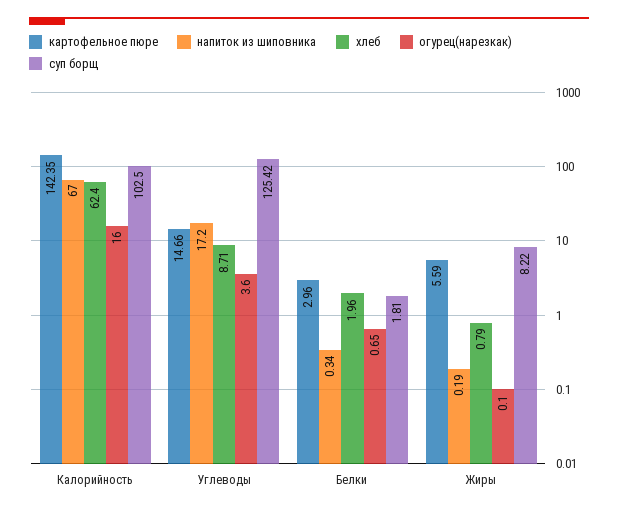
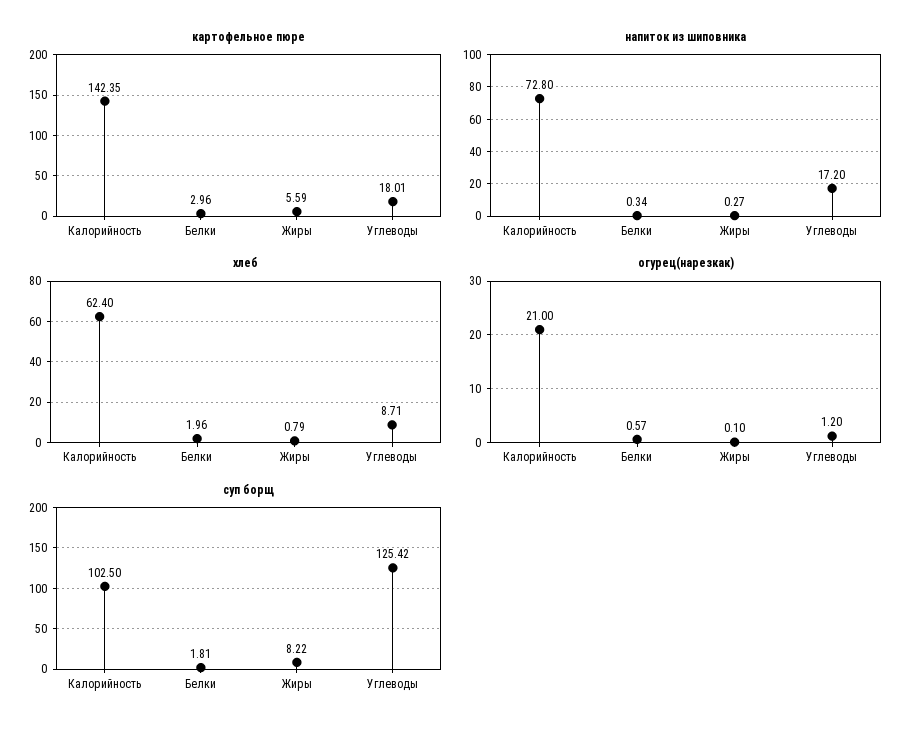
  {
    "картофельное пюре": {
      "Калорийность": 142.35,
-     "Углеводы": 14.66,
+     "Углеводы": 18.01,
      "Белки": 2.96,
      "Жиры": 5.59
    },
    "напиток из шиповника": {
-     "Калорийность": 67,
+     "Калорийность": 72.8,
      "Углеводы": 17.2,
      "Белки": 0.34,
-     "Жиры": 0.19
+     "Жиры": 0.27
    },
    "хлеб": {
      "Калорийность": 62.4,
      "Углеводы": 8.71,
      "Белки": 1.96,
      "Жиры": 0.79
    },
    "огурец(нарезкак)": {
-     "Калорийность": 16,
+     "Калорийность": 21,
-     "Углеводы": 3.6,
+     "Углеводы": 1.2,
-     "Белки": 0.65,
+     "Белки": 0.57,
      "Жиры": 0.1
    },
    "суп борщ": {
      "Калорийность": 102.5,
      "Углеводы": 125.42,
      "Белки": 1.81,
      "Жиры": 8.22
    }
  }

